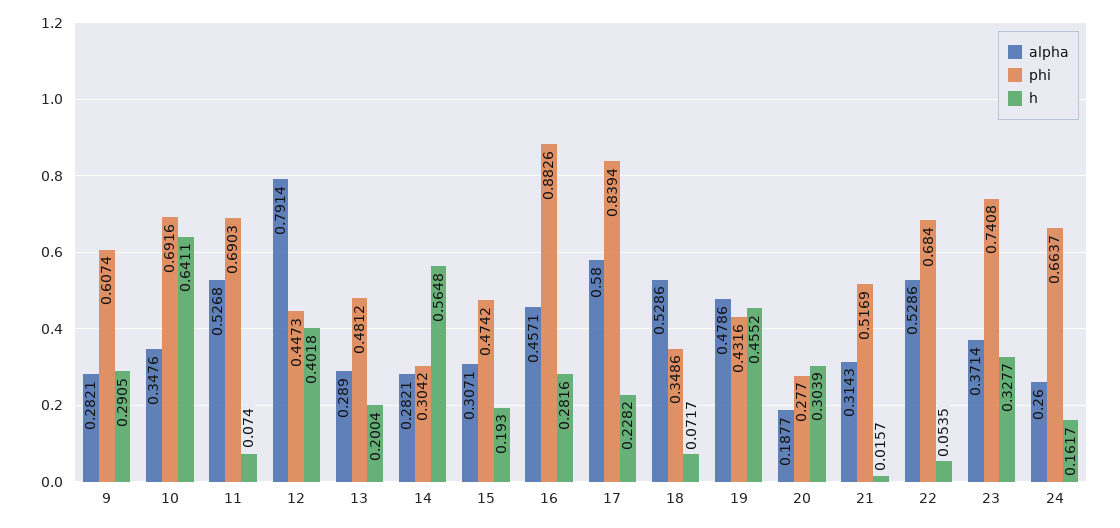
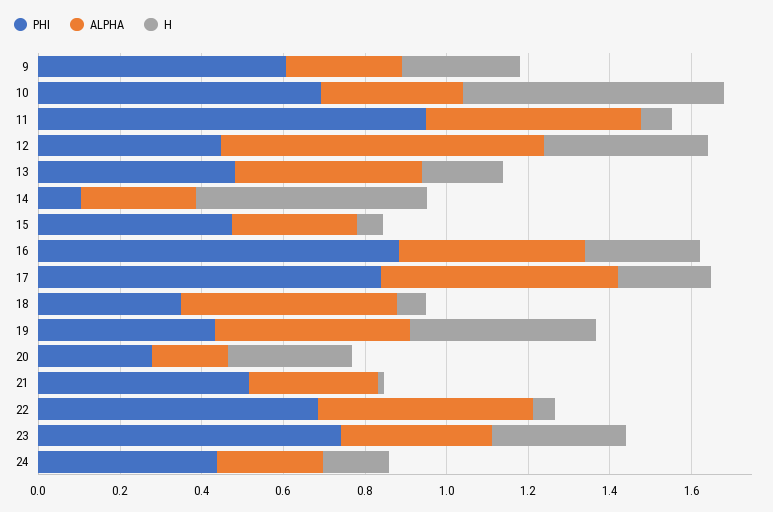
  {
    "alpha": {
      "9": 0.2821,
      "10": 0.3476,
      "11": 0.5268,
      "12": 0.7914,
-     "13": 0.289,
+     "13": 0.45,
      "14": 0.2821,
      "15": 0.3071,
      "16": 0.4571,
      "17": 0.58,
      "18": 0.5286,
      "19": 0.4786,
      "20": 0.1877,
      "21": 0.3143,
      "22": 0.5286,
      "23": 0.3714,
      "24": 0.26
    },
    "phi": {
      "9": 0.6074,
      "10": 0.6916,
-     "11": 0.6903,
+     "11": 0.95,
      "12": 0.4473,
      "13": 0.4812,
-     "14": 0.3042,
+     "14": 0.1,
      "15": 0.4742,
      "16": 0.8826,
      "17": 0.8394,
      "18": 0.3486,
      "19": 0.4316,
      "20": 0.277,
      "21": 0.5169,
      "22": 0.684,
      "23": 0.7408,
-     "24": 0.6637
+     "24": 0.45
    },
    "h": {
      "9": 0.2905,
      "10": 0.6411,
      "11": 0.074,
      "12": 0.4018,
      "13": 0.2004,
      "14": 0.5648,
-     "15": 0.193,
+     "15": 0.05,
      "16": 0.2816,
      "17": 0.2282,
      "18": 0.0717,
      "19": 0.4552,
      "20": 0.3039,
      "21": 0.0157,
      "22": 0.0535,
      "23": 0.3277,
      "24": 0.1617
    }
  }

